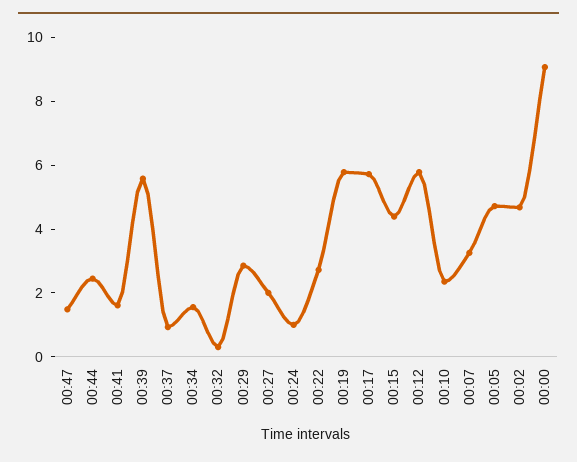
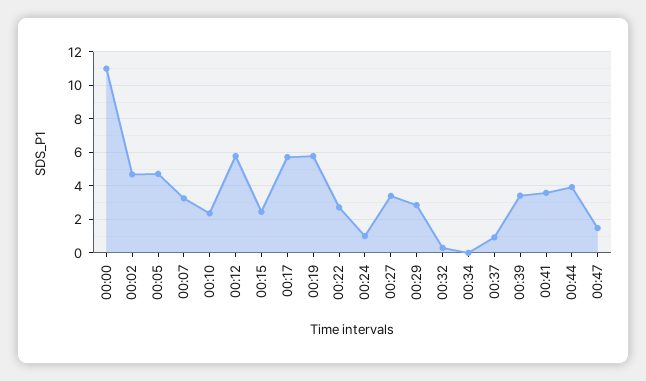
  {
    "00:47": 1.5,
-   "00:44": 2.5,
+   "00:44": 4,
-   "00:41": 1.5,
+   "00:41": 3.5,
-   "00:39": 5.5,
+   "00:39": 3.5,
    "00:37": 1,
-   "00:34": 1.5,
+   "00:34": 0,
    "00:32": 0.5,
    "00:29": 3,
-   "00:27": 2,
+   "00:27": 3.5,
    "00:24": 1,
    "00:22": 2.5,
    "00:19": 6,
    "00:17": 5.5,
-   "00:15": 4.5,
+   "00:15": 2.5,
    "00:12": 6,
    "00:10": 2.5,
    "00:07": 3.5,
    "00:05": 4.5,
    "00:02": 4.5,
-   "00:00": 9
+   "00:00": 11
  }

